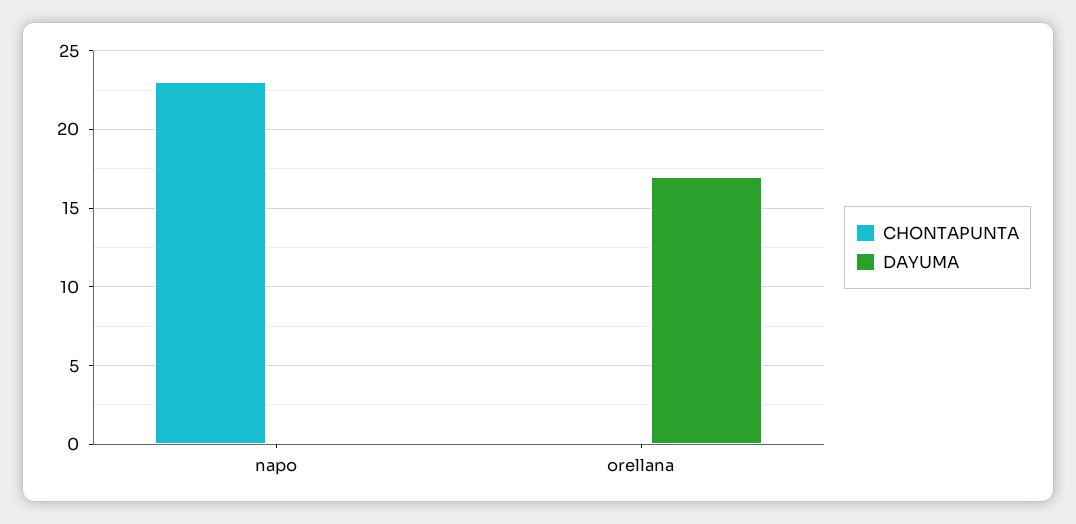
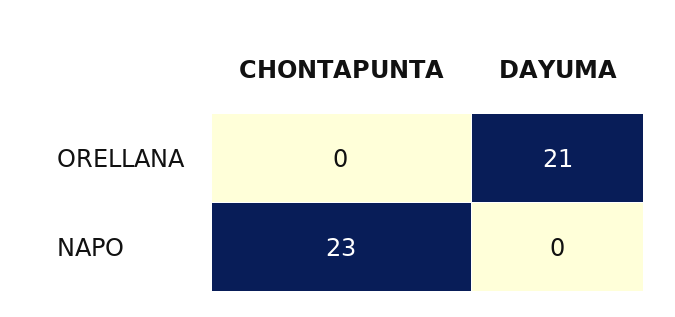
  {
    "CHONTAPUNTA": {
      "napo": 23,
      "orellana": 0
    },
    "DAYUMA": {
      "napo": 0,
-     "orellana": 17
+     "orellana": 21
    }
  }

